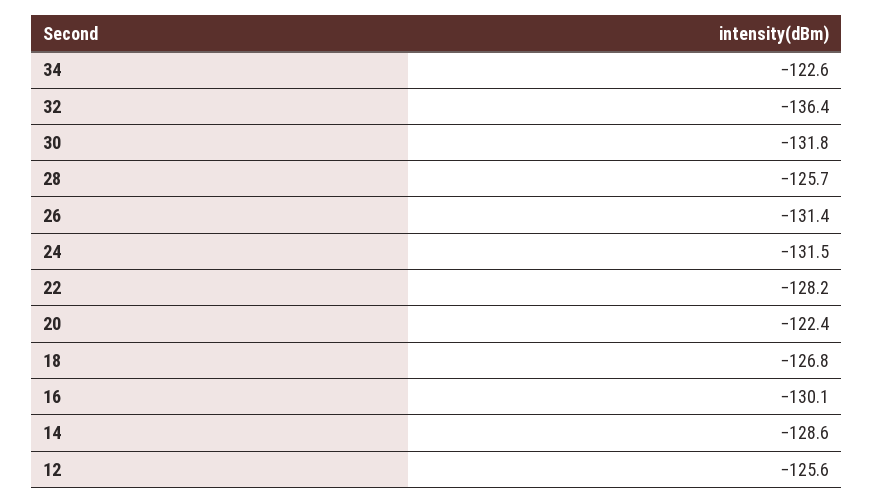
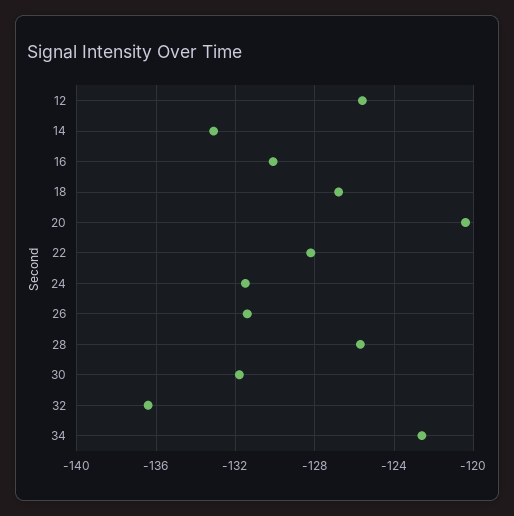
  {
    "34": -122.6,
    "32": -136.4,
    "30": -131.8,
    "28": -125.7,
    "26": -131.4,
    "24": -131.5,
    "22": -128.2,
-   "20": -122.4,
+   "20": -120.5,
    "18": -126.8,
    "16": -130.1,
-   "14": -128.6,
+   "14": -133,
    "12": -125.6
  }

